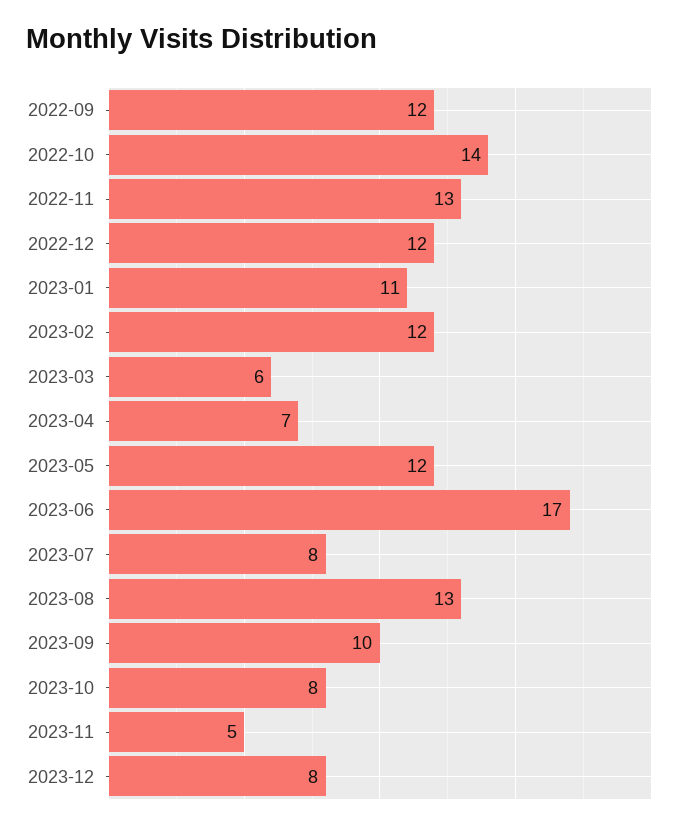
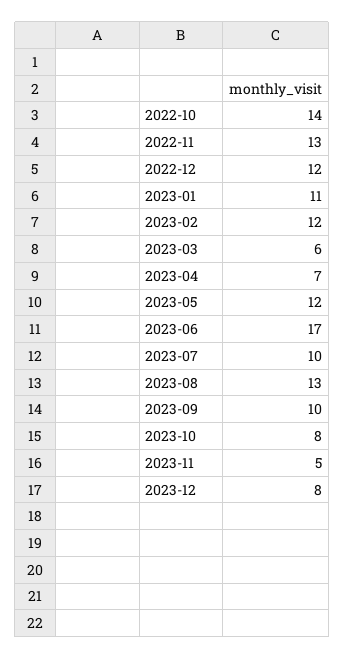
  {
-   "2022-09": 12,
    "2022-10": 14,
    "2022-11": 13,
    "2022-12": 12,
    "2023-01": 11,
    "2023-02": 12,
    "2023-03": 6,
    "2023-04": 7,
    "2023-05": 12,
    "2023-06": 17,
-   "2023-07": 8,
+   "2023-07": 10,
    "2023-08": 13,
    "2023-09": 10,
    "2023-10": 8,
    "2023-11": 5,
    "2023-12": 8
  }

